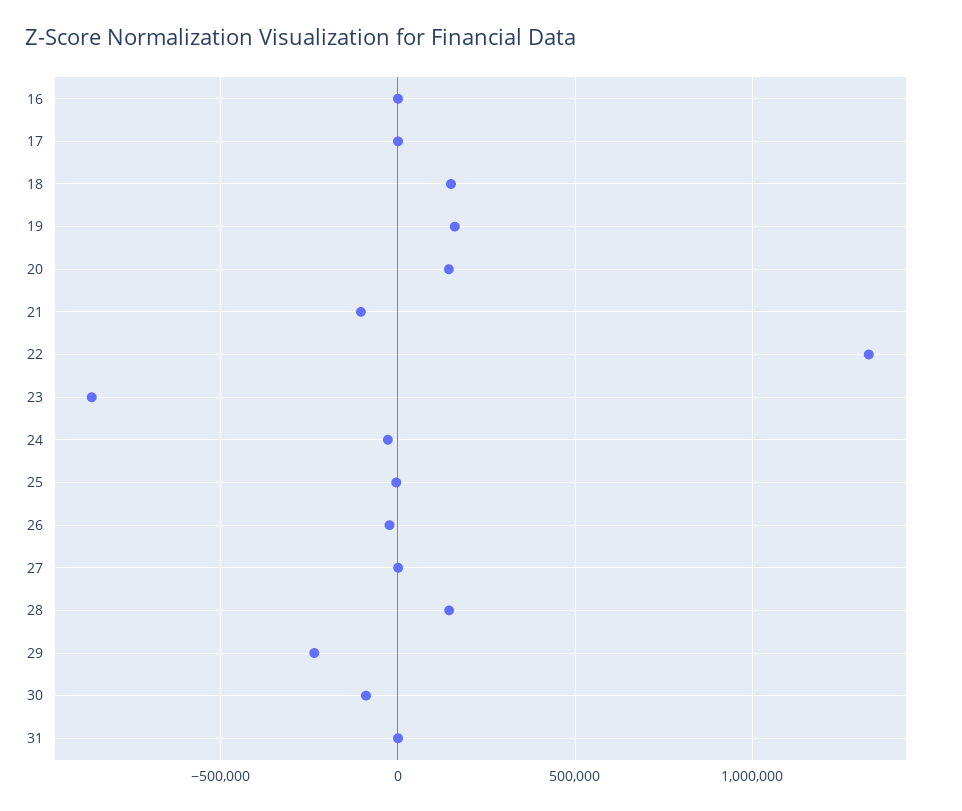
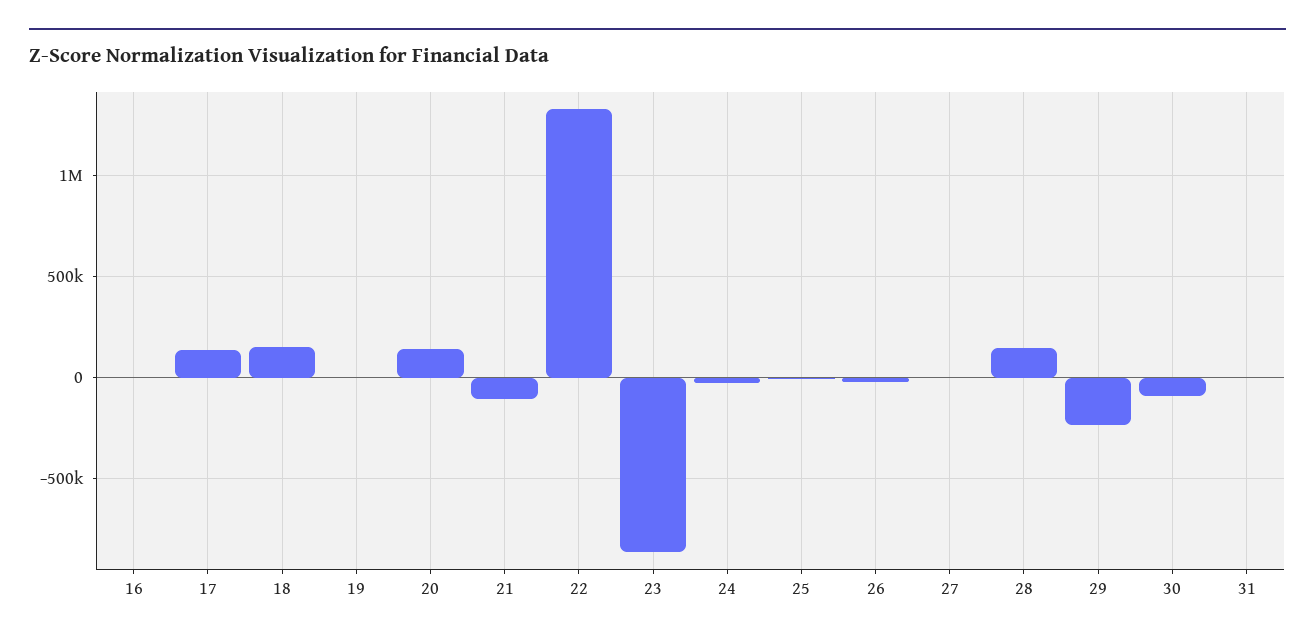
  {
    "16": 0,
-   "17": 0,
+   "17": 150000,
    "18": 150000,
-   "19": 150000,
+   "19": 0,
    "20": 150000,
    "21": -100000,
    "22": 1350000,
    "23": -850000,
    "24": -50000,
    "25": 0,
    "26": 0,
    "27": 0,
    "28": 150000,
    "29": -250000,
    "30": -100000,
    "31": 0
  }

